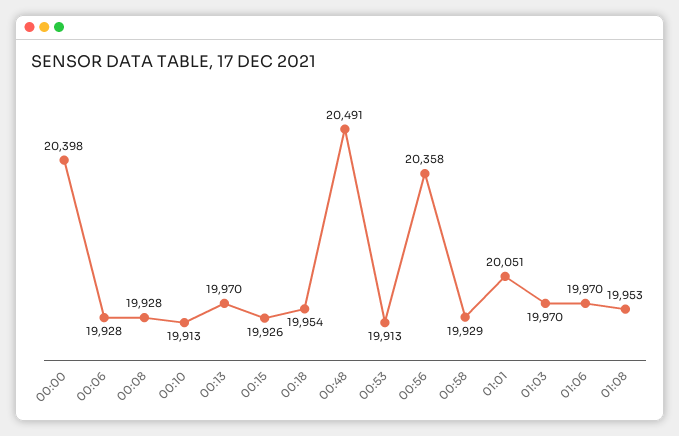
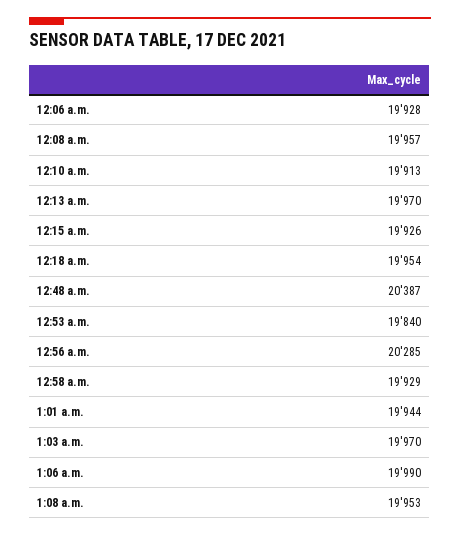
  {
-   "00:00": 20398,
    "00:06": 19928,
-   "00:08": 19928,
+   "00:08": 19957,
    "00:10": 19913,
    "00:13": 19970,
    "00:15": 19926,
    "00:18": 19954,
-   "00:48": 20491,
+   "00:48": 20387,
-   "00:53": 19913,
+   "00:53": 19840,
-   "00:56": 20358,
+   "00:56": 20285,
    "00:58": 19929,
-   "01:01": 20051,
+   "01:01": 19944,
    "01:03": 19970,
-   "01:06": 19970,
+   "01:06": 19990,
    "01:08": 19953
  }

